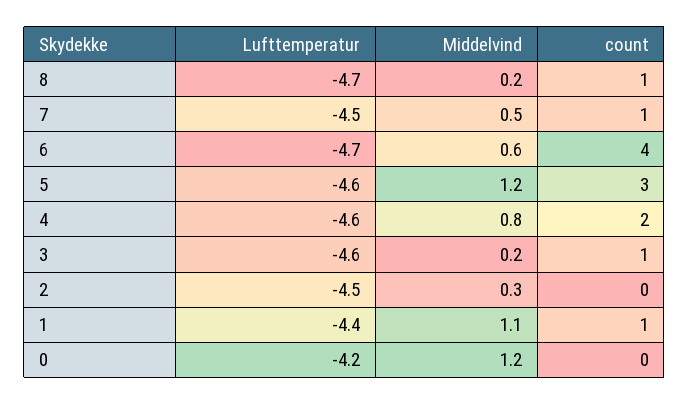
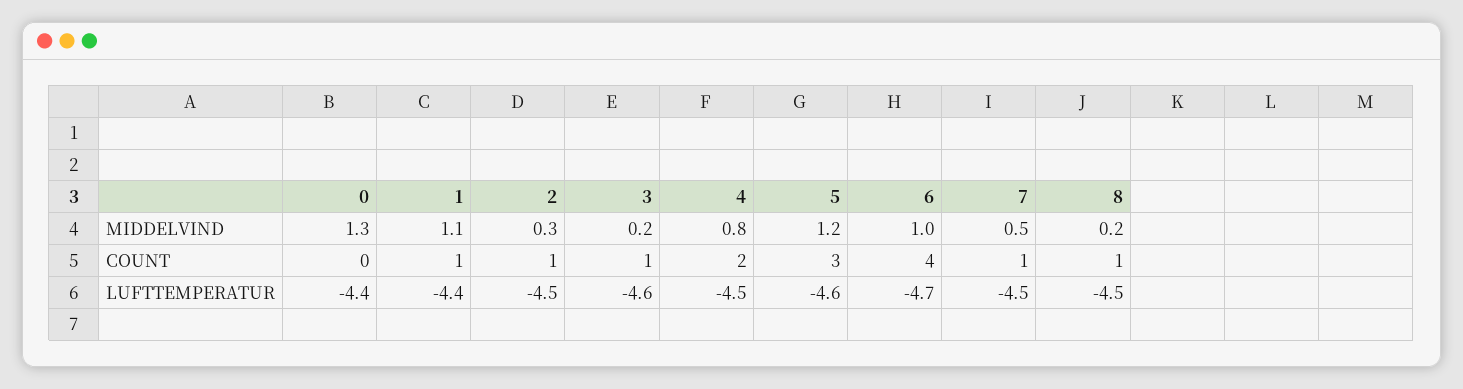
  {
    "Lufttemperatur": {
-     "8": -4.7,
+     "8": -4.5,
      "7": -4.5,
      "6": -4.7,
      "5": -4.6,
-     "4": -4.6,
+     "4": -4.5,
      "3": -4.6,
      "2": -4.5,
      "1": -4.4,
-     "0": -4.2
+     "0": -4.4
    },
    "Middelvind": {
      "8": 0.2,
      "7": 0.5,
-     "6": 0.6,
+     "6": 1,
      "5": 1.2,
      "4": 0.8,
      "3": 0.2,
      "2": 0.3,
      "1": 1.1,
-     "0": 1.2
+     "0": 1.3
    },
    "count": {
      "8": 1,
      "7": 1,
      "6": 4,
      "5": 3,
      "4": 2,
      "3": 1,
-     "2": 0,
+     "2": 1,
      "1": 1,
      "0": 0
    }
  }

